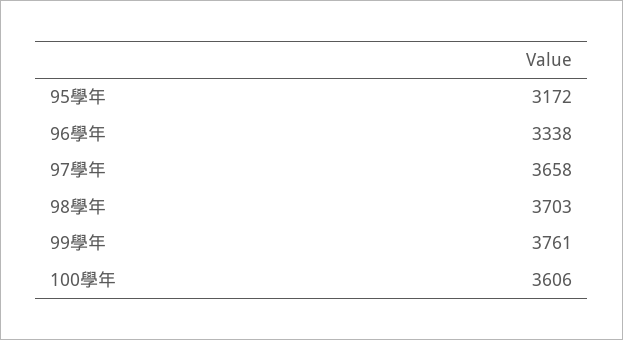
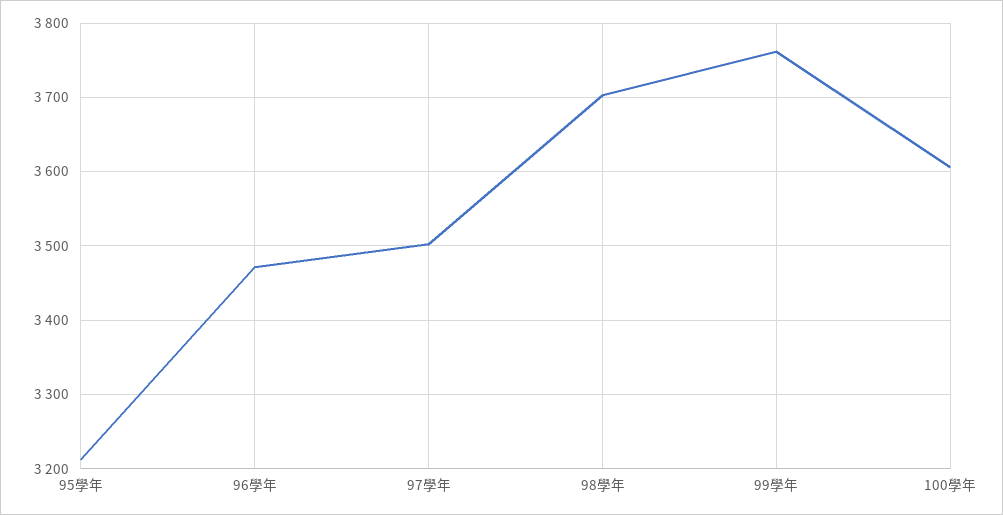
  {
-   "95學年": 3172,
+   "95學年": 3210,
-   "96學年": 3338,
+   "96學年": 3470,
-   "97學年": 3658,
+   "97學年": 3500,
    "98學年": 3703,
    "99學年": 3761,
    "100學年": 3606
  }

